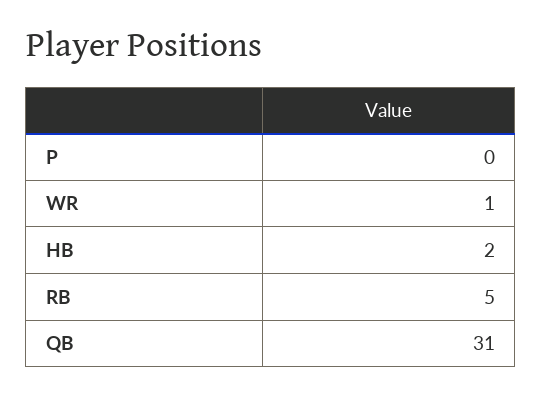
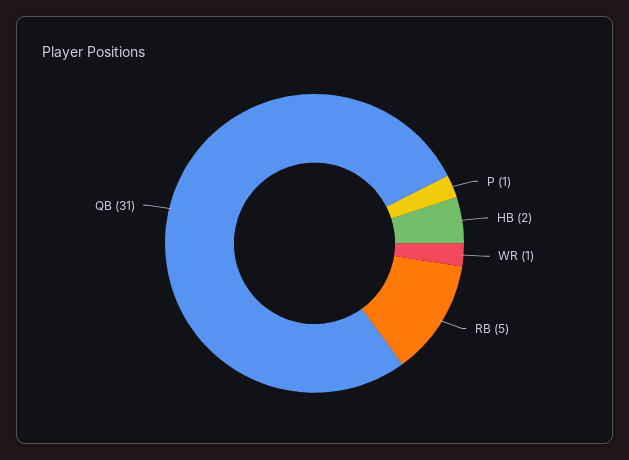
  {
-   "P": 0,
+   "P": 1,
    "WR": 1,
    "HB": 2,
    "RB": 5,
    "QB": 31
  }

